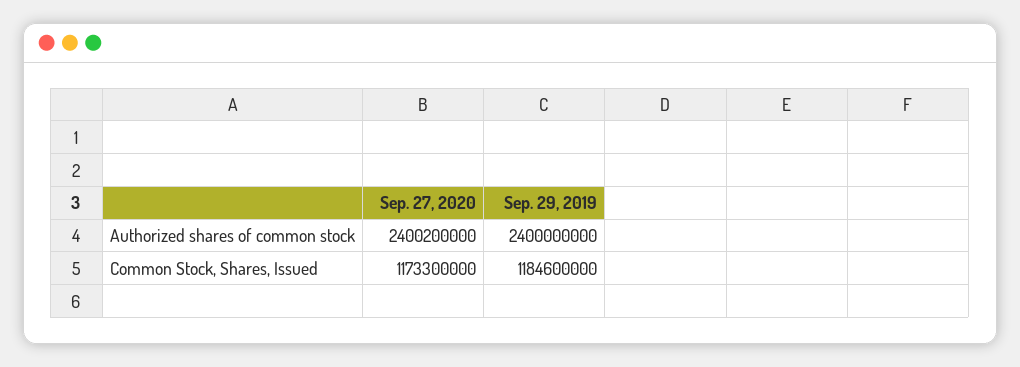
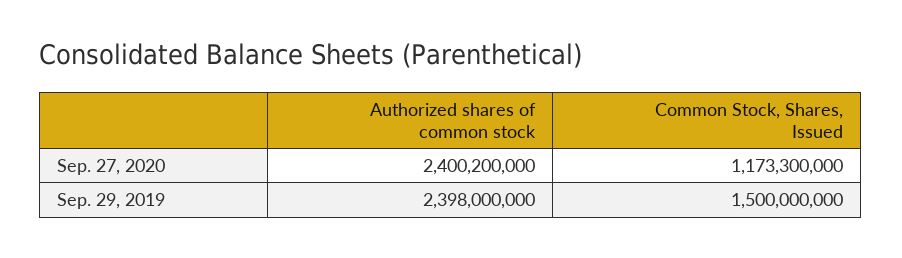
  {
    "Sep. 27, 2020": {
      "Authorized shares of common stock": 2400200000,
      "Common Stock, Shares, Issued": 1173300000
    },
    "Sep. 29, 2019": {
-     "Authorized shares of common stock": 2400000000,
+     "Authorized shares of common stock": 2398000000,
-     "Common Stock, Shares, Issued": 1184600000
+     "Common Stock, Shares, Issued": 1500000000
    }
  }

